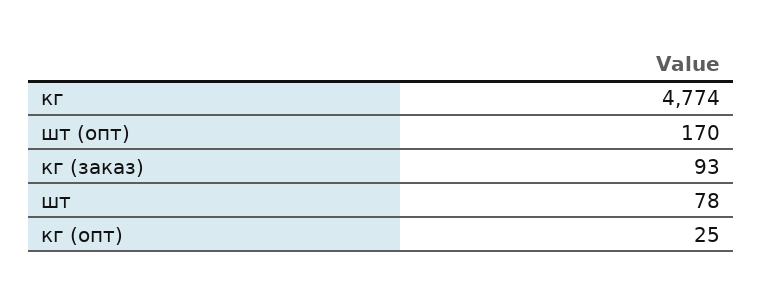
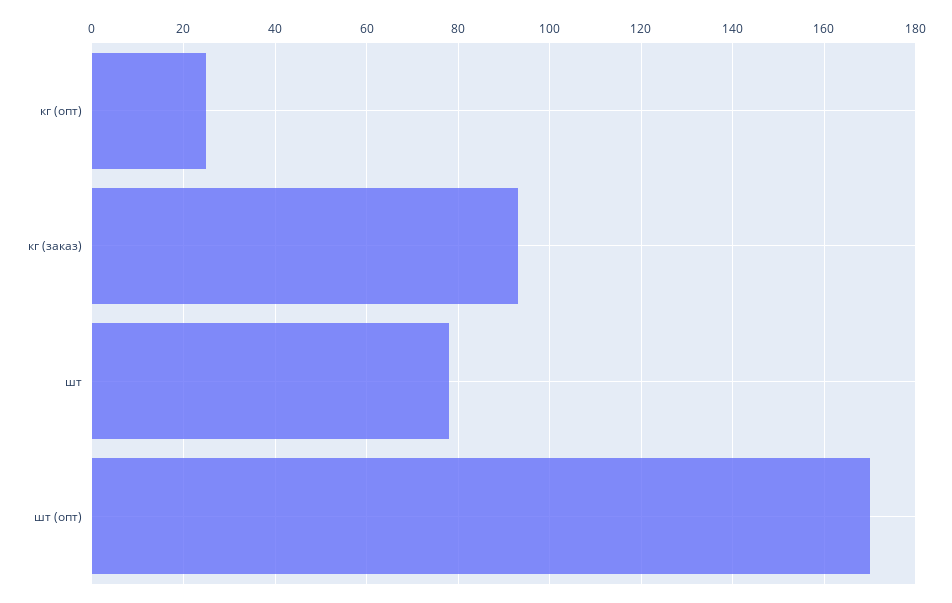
  {
-   "кг": 4774,
    "шт (опт)": 170,
    "кг (заказ)": 93,
    "шт": 78,
    "кг (опт)": 25
  }

